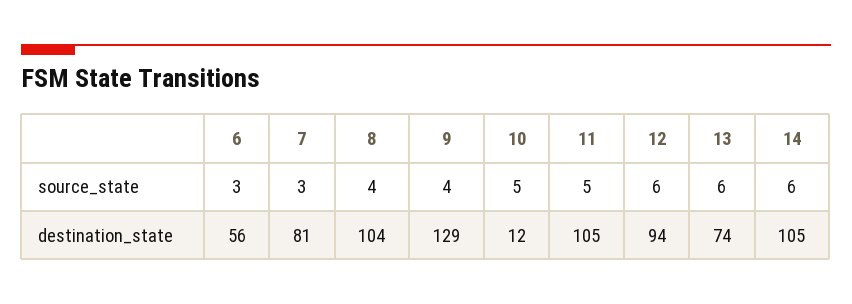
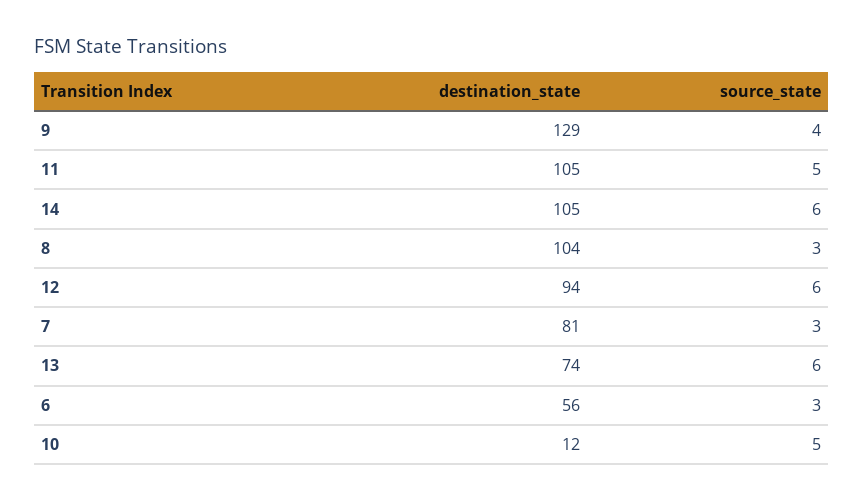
  {
    "6": {
      "source_state": 3,
      "destination_state": 56
    },
    "7": {
      "source_state": 3,
      "destination_state": 81
    },
    "8": {
-     "source_state": 4,
+     "source_state": 3,
      "destination_state": 104
    },
    "9": {
      "source_state": 4,
      "destination_state": 129
    },
    "10": {
      "source_state": 5,
      "destination_state": 12
    },
    "11": {
      "source_state": 5,
      "destination_state": 105
    },
    "12": {
      "source_state": 6,
      "destination_state": 94
    },
    "13": {
      "source_state": 6,
      "destination_state": 74
    },
    "14": {
      "source_state": 6,
      "destination_state": 105
    }
  }

